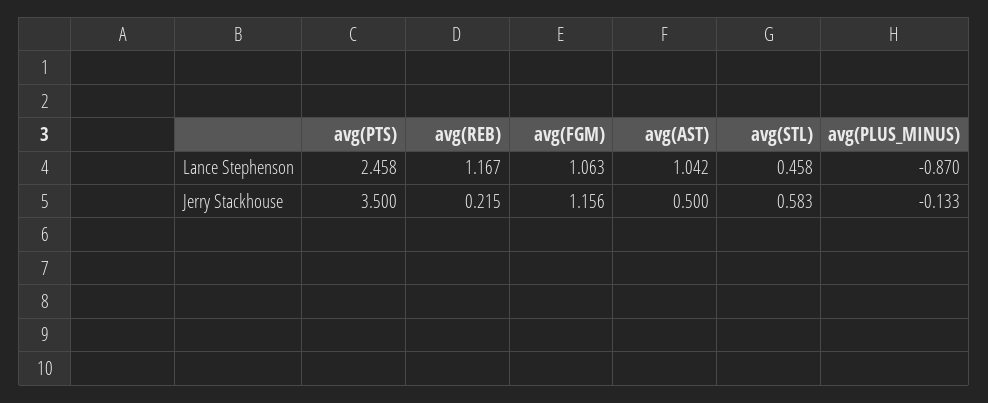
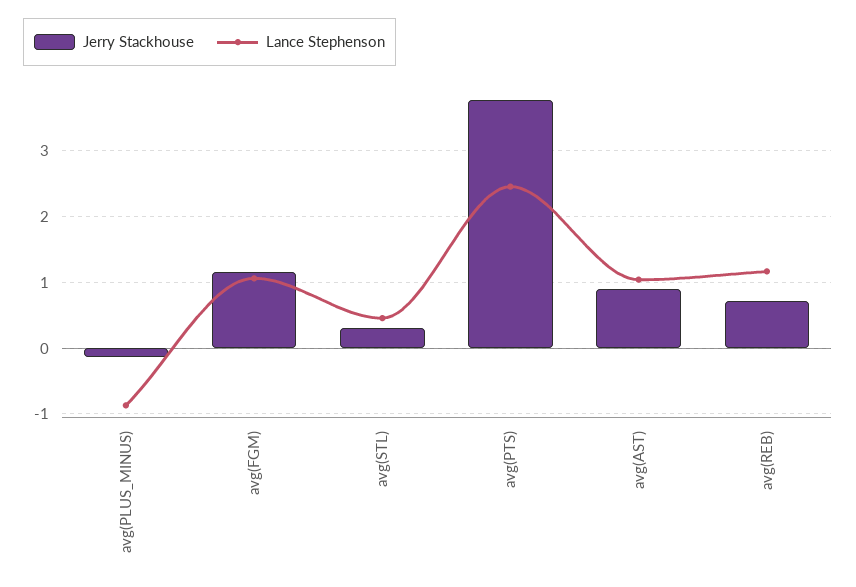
  {
    "Lance Stephenson": {
      "avg(PTS)": 2.458,
      "avg(REB)": 1.167,
      "avg(FGM)": 1.063,
      "avg(AST)": 1.042,
      "avg(STL)": 0.458,
      "avg(PLUS_MINUS)": -0.87
    },
    "Jerry Stackhouse": {
-     "avg(PTS)": 3.5,
+     "avg(PTS)": 3.8,
-     "avg(REB)": 0.215,
+     "avg(REB)": 0.7,
      "avg(FGM)": 1.156,
-     "avg(AST)": 0.5,
+     "avg(AST)": 0.9,
-     "avg(STL)": 0.583,
+     "avg(STL)": 0.3,
      "avg(PLUS_MINUS)": -0.133
    }
  }

